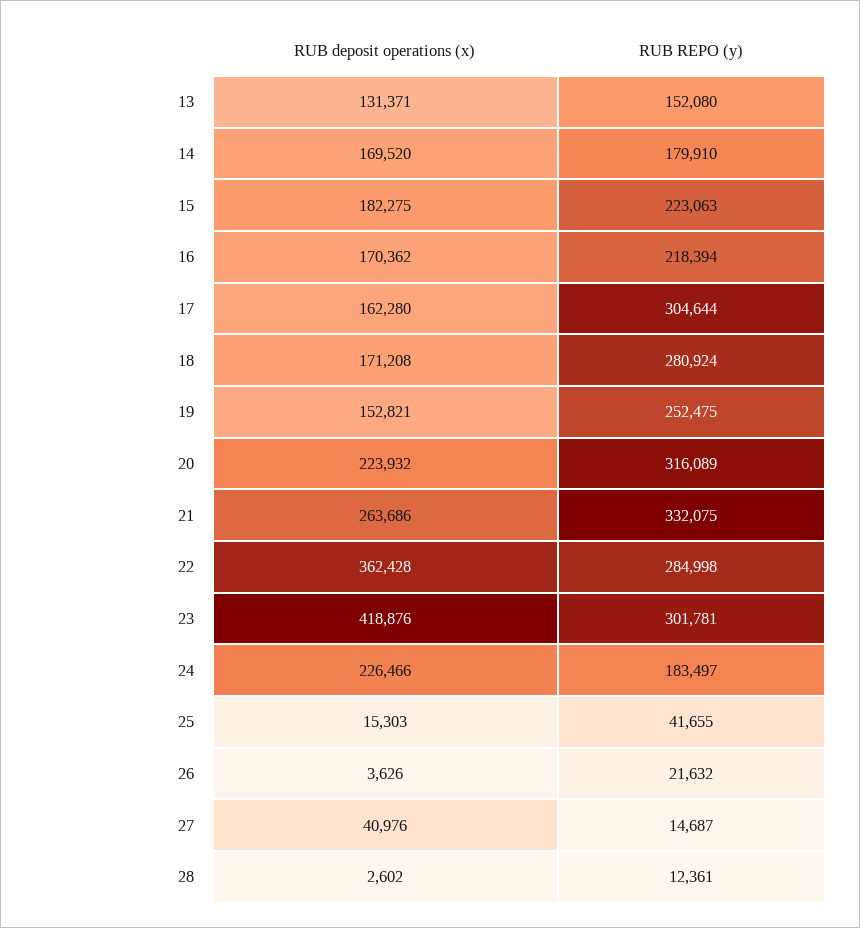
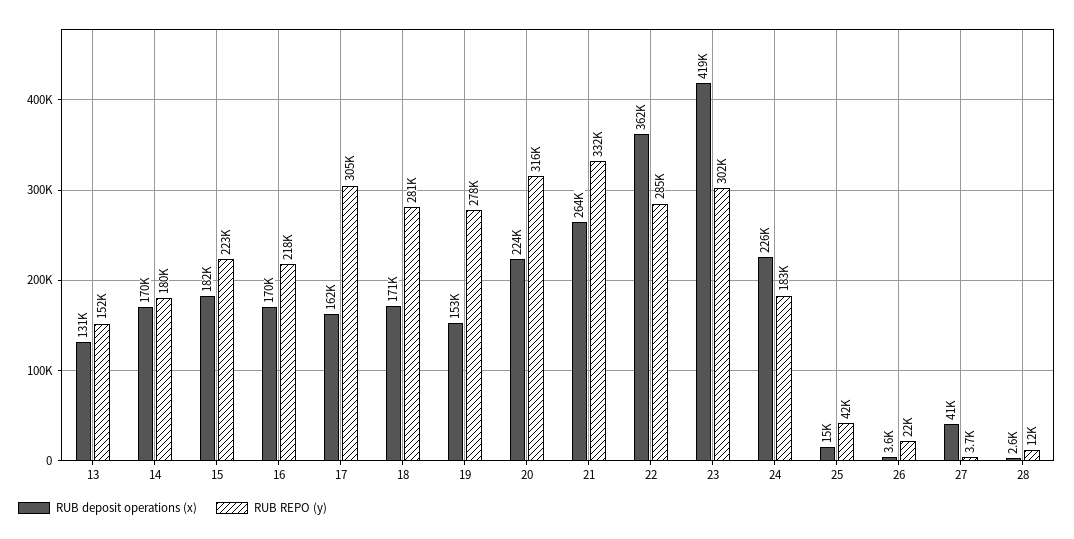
  {
    "RUB deposit operations (x)": {
      "13": 131371,
      "14": 169520,
      "15": 182275,
      "16": 170362,
      "17": 162280,
      "18": 171208,
      "19": 152821,
      "20": 223932,
      "21": 263686,
      "22": 362428,
      "23": 418876,
      "24": 226466,
      "25": 15303,
      "26": 3626,
      "27": 40976,
      "28": 2602
    },
    "RUB REPO (y)": {
      "13": 152080,
      "14": 179910,
      "15": 223063,
      "16": 218394,
      "17": 304644,
      "18": 280924,
-     "19": 252475,
+     "19": 278000,
      "20": 316089,
      "21": 332075,
      "22": 284998,
      "23": 301781,
      "24": 183497,
      "25": 41655,
      "26": 21632,
-     "27": 14687,
+     "27": 3700,
      "28": 12361
    }
  }

